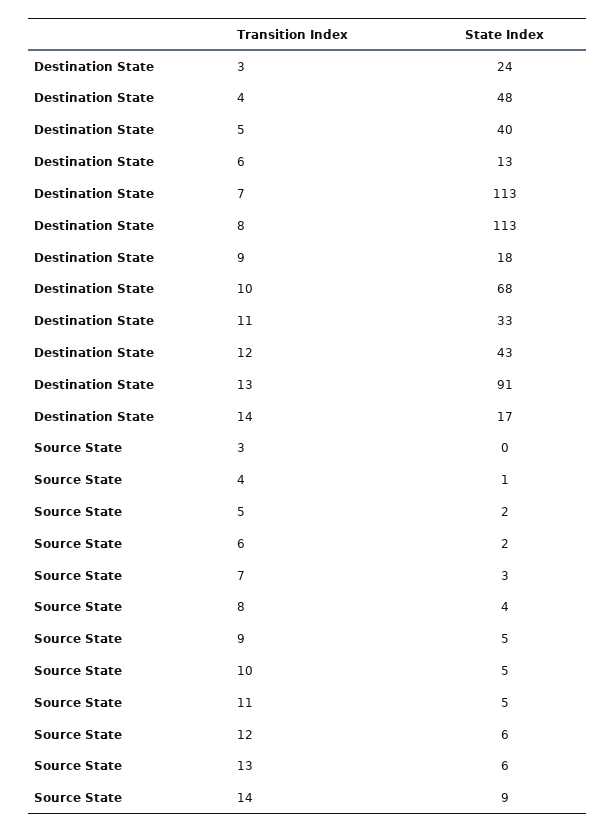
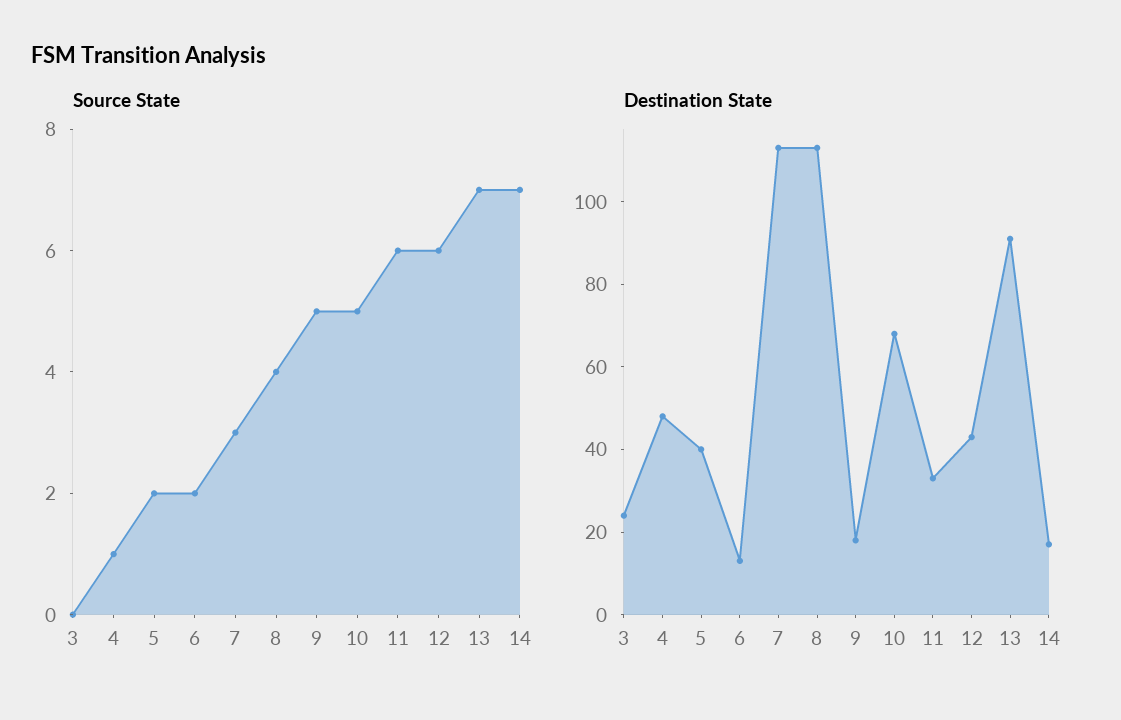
  {
    "Destination State": {
      "3": 24,
      "4": 48,
      "5": 40,
      "6": 13,
      "7": 113,
      "8": 113,
      "9": 18,
      "10": 68,
      "11": 33,
      "12": 43,
      "13": 91,
      "14": 17
    },
    "Source State": {
      "3": 0,
      "4": 1,
      "5": 2,
      "6": 2,
      "7": 3,
      "8": 4,
      "9": 5,
      "10": 5,
-     "11": 5,
+     "11": 6,
      "12": 6,
-     "13": 6,
+     "13": 7,
-     "14": 9
+     "14": 7
    }
  }

